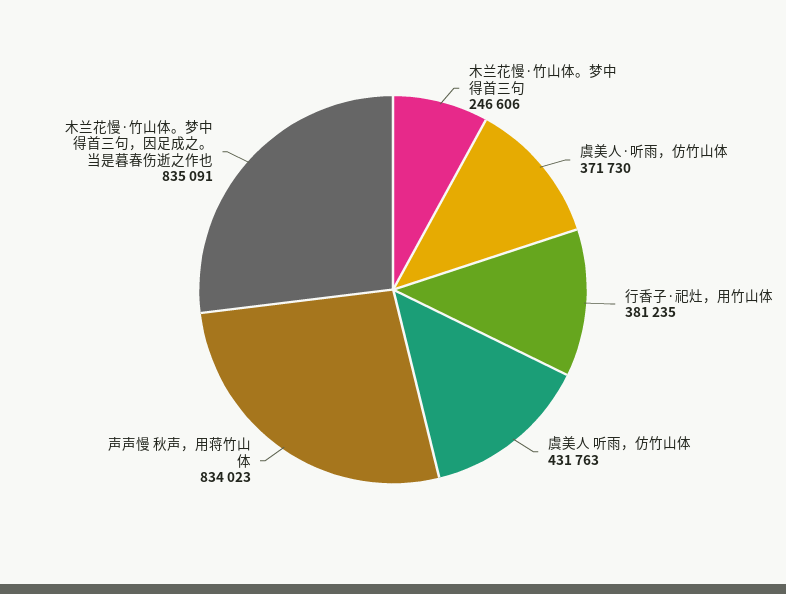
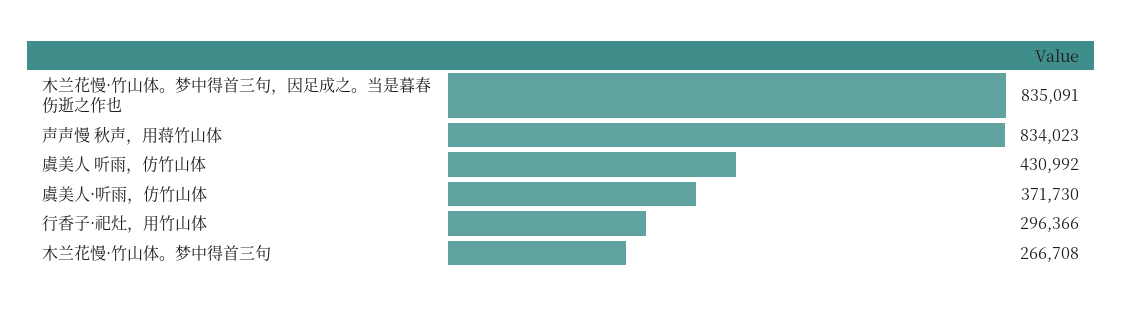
  {
-   "木兰花慢·竹山体。梦中得首三句": 246606,
+   "木兰花慢·竹山体。梦中得首三句": 266708,
    "虞美人·听雨，仿竹山体": 371730,
-   "行香子·祀灶，用竹山体": 381235,
+   "行香子·祀灶，用竹山体": 296366,
-   "虞美人 听雨，仿竹山体": 431763,
+   "虞美人 听雨，仿竹山体": 430992,
    "声声慢 秋声，用蒋竹山体": 834023,
    "木兰花慢·竹山体。梦中得首三句，因足成之。当是暮春伤逝之作也": 835091
  }

